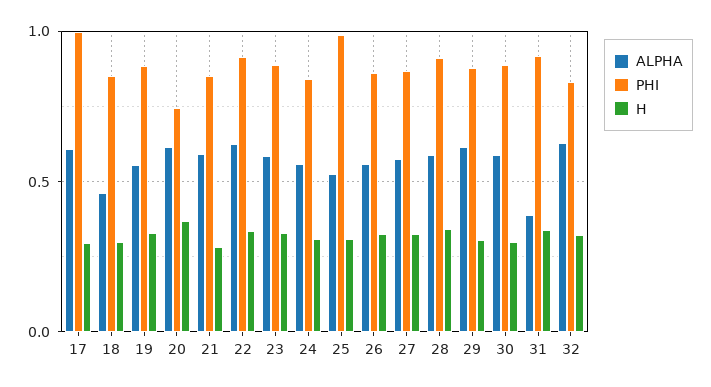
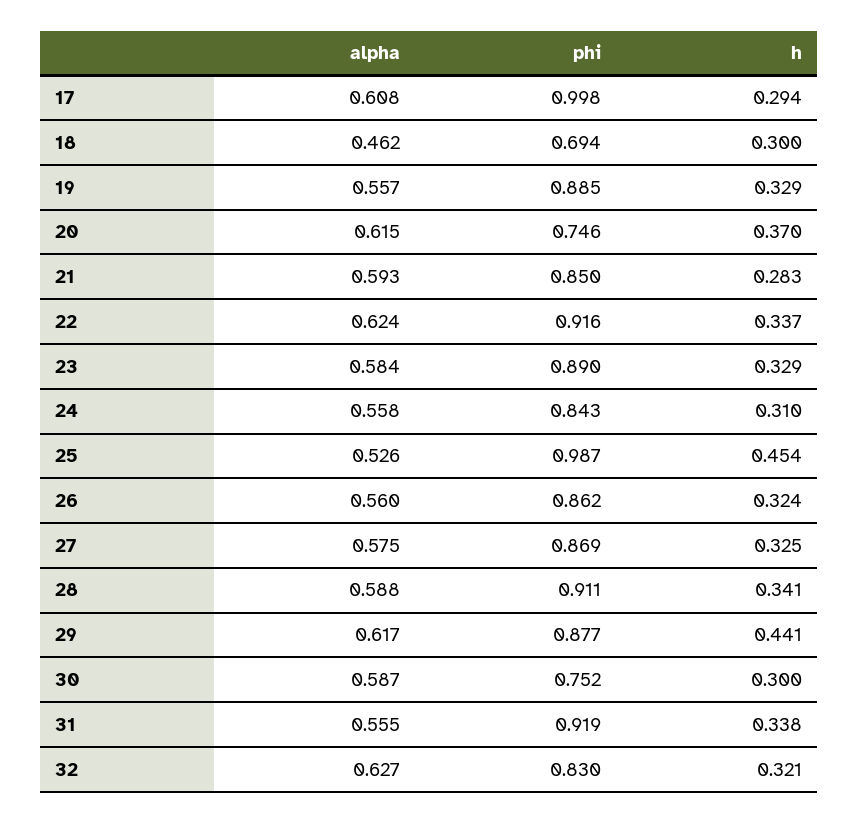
  {
    "ALPHA": {
      "17": 0.608,
      "18": 0.462,
      "19": 0.557,
      "20": 0.615,
      "21": 0.593,
      "22": 0.624,
      "23": 0.584,
      "24": 0.558,
      "25": 0.526,
      "26": 0.56,
      "27": 0.575,
      "28": 0.588,
      "29": 0.617,
      "30": 0.587,
-     "31": 0.4,
+     "31": 0.555,
      "32": 0.627
    },
    "PHI": {
      "17": 0.998,
-     "18": 0.85,
+     "18": 0.694,
      "19": 0.885,
      "20": 0.746,
      "21": 0.85,
      "22": 0.916,
      "23": 0.89,
      "24": 0.843,
      "25": 0.987,
      "26": 0.862,
      "27": 0.869,
      "28": 0.911,
      "29": 0.877,
-     "30": 0.9,
+     "30": 0.752,
      "31": 0.919,
      "32": 0.83
    },
    "H": {
      "17": 0.294,
      "18": 0.3,
      "19": 0.329,
      "20": 0.37,
      "21": 0.283,
      "22": 0.337,
      "23": 0.329,
      "24": 0.31,
-     "25": 0.3,
+     "25": 0.454,
      "26": 0.324,
      "27": 0.325,
      "28": 0.341,
-     "29": 0.3,
+     "29": 0.441,
      "30": 0.3,
      "31": 0.338,
      "32": 0.321
    }
  }

